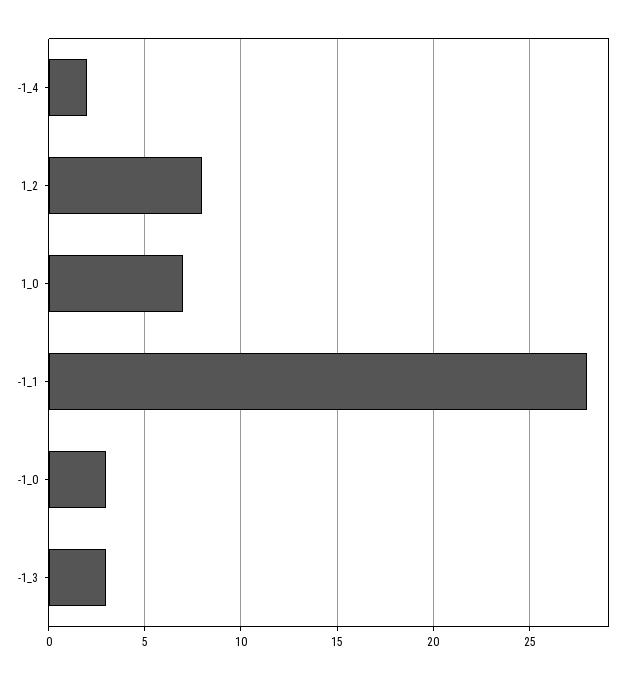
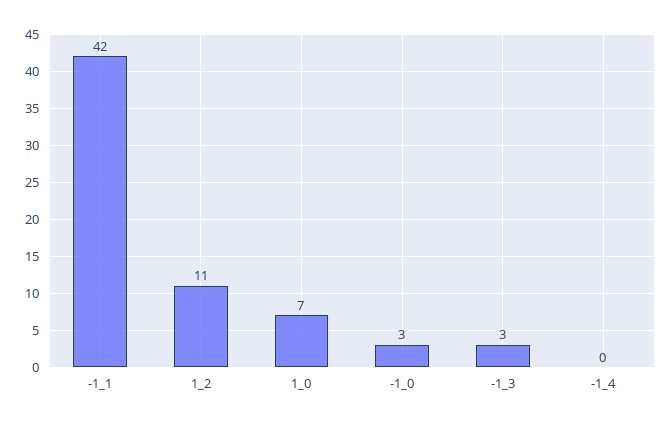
  {
-   "-1_4": 2,
+   "-1_4": 0,
-   "1_2": 8,
+   "1_2": 11,
    "1_0": 7,
-   "-1_1": 28,
+   "-1_1": 42,
    "-1_0": 3,
    "-1_3": 3
  }

